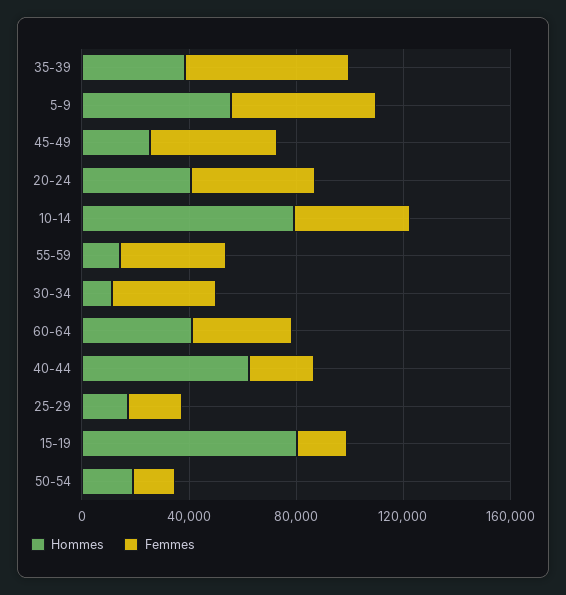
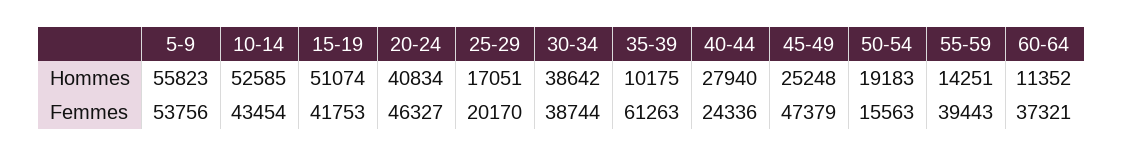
  {
    "Hommes": {
-     "35-39": 40000,
+     "35-39": 10175,
      "5-9": 55823,
      "45-49": 25248,
      "20-24": 40834,
-     "10-14": 80000,
+     "10-14": 52585,
      "55-59": 14251,
-     "30-34": 10000,
+     "30-34": 38642,
-     "60-64": 40000,
+     "60-64": 11352,
-     "40-44": 60000,
+     "40-44": 27940,
      "25-29": 17051,
-     "15-19": 80000,
+     "15-19": 51074,
      "50-54": 19183
    },
    "Femmes": {
      "35-39": 61263,
      "5-9": 53756,
      "45-49": 47379,
      "20-24": 46327,
      "10-14": 43454,
      "55-59": 39443,
      "30-34": 38744,
      "60-64": 37321,
      "40-44": 24336,
      "25-29": 20170,
-     "15-19": 20000,
+     "15-19": 41753,
      "50-54": 15563
    }
  }

